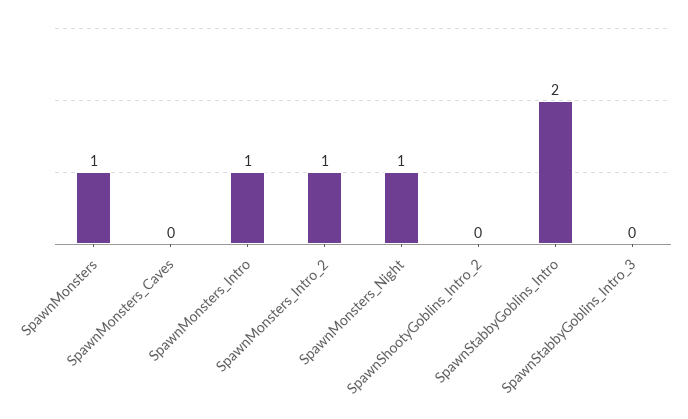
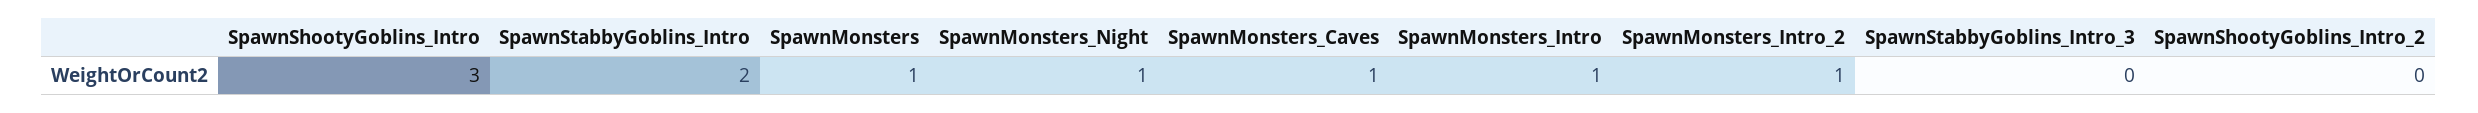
  {
    "SpawnMonsters": 1,
-   "SpawnMonsters_Caves": 0,
+   "SpawnMonsters_Caves": 1,
    "SpawnMonsters_Intro": 1,
    "SpawnMonsters_Intro_2": 1,
    "SpawnMonsters_Night": 1,
    "SpawnShootyGoblins_Intro_2": 0,
    "SpawnStabbyGoblins_Intro": 2,
-   "SpawnStabbyGoblins_Intro_3": 0
+   "SpawnStabbyGoblins_Intro_3": 0,
+   "SpawnShootyGoblins_Intro": 3
  }

